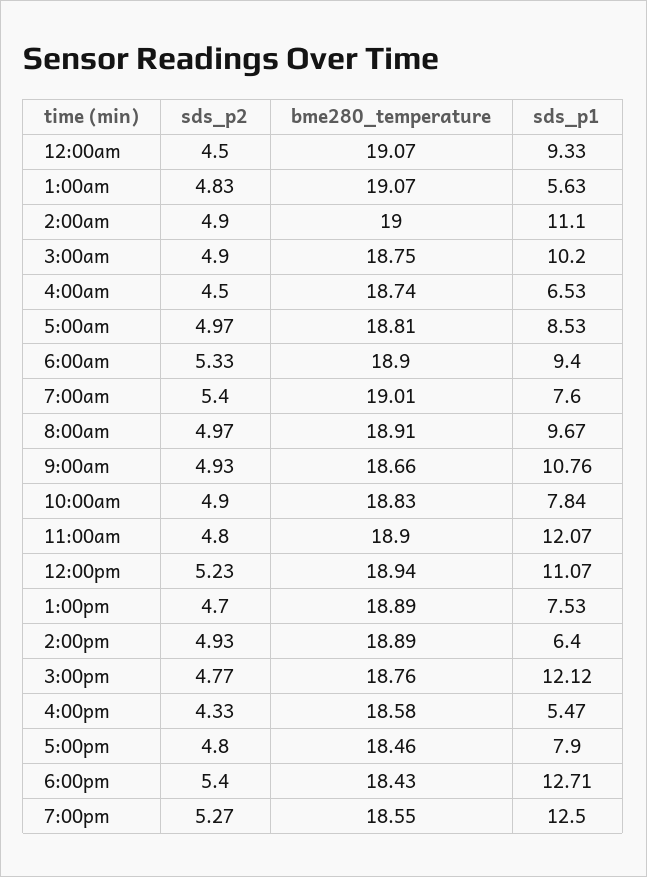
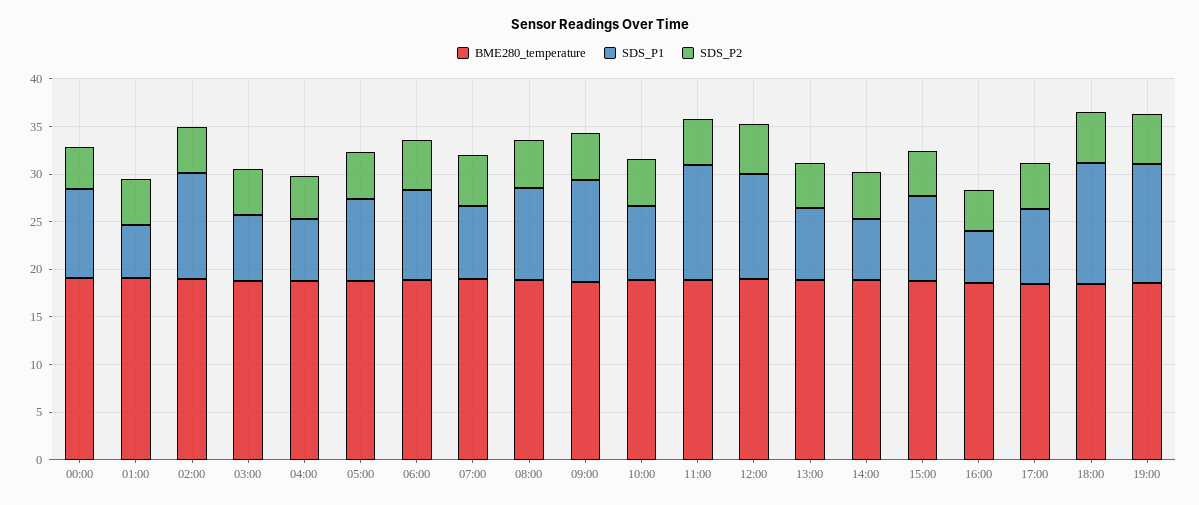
  {
    "sds_p2": {
      "12:00am": 4.5,
      "1:00am": 4.83,
      "2:00am": 4.9,
      "3:00am": 4.9,
      "4:00am": 4.5,
      "5:00am": 4.97,
      "6:00am": 5.33,
      "7:00am": 5.4,
      "8:00am": 4.97,
      "9:00am": 4.93,
      "10:00am": 4.9,
      "11:00am": 4.8,
      "12:00pm": 5.23,
      "1:00pm": 4.7,
      "2:00pm": 4.93,
      "3:00pm": 4.77,
      "4:00pm": 4.33,
      "5:00pm": 4.8,
      "6:00pm": 5.4,
      "7:00pm": 5.27
    },
    "bme280_temperature": {
      "12:00am": 19.07,
      "1:00am": 19.07,
      "2:00am": 19,
      "3:00am": 18.75,
      "4:00am": 18.74,
      "5:00am": 18.81,
      "6:00am": 18.9,
      "7:00am": 19.01,
      "8:00am": 18.91,
      "9:00am": 18.66,
      "10:00am": 18.83,
      "11:00am": 18.9,
      "12:00pm": 18.94,
      "1:00pm": 18.89,
      "2:00pm": 18.89,
      "3:00pm": 18.76,
      "4:00pm": 18.58,
      "5:00pm": 18.46,
      "6:00pm": 18.43,
      "7:00pm": 18.55
    },
    "sds_p1": {
      "12:00am": 9.33,
      "1:00am": 5.63,
      "2:00am": 11.1,
-     "3:00am": 10.2,
+     "3:00am": 7,
      "4:00am": 6.53,
      "5:00am": 8.53,
      "6:00am": 9.4,
      "7:00am": 7.6,
      "8:00am": 9.67,
      "9:00am": 10.76,
      "10:00am": 7.84,
      "11:00am": 12.07,
      "12:00pm": 11.07,
      "1:00pm": 7.53,
      "2:00pm": 6.4,
-     "3:00pm": 12.12,
+     "3:00pm": 9,
      "4:00pm": 5.47,
      "5:00pm": 7.9,
      "6:00pm": 12.71,
      "7:00pm": 12.5
    }
  }

